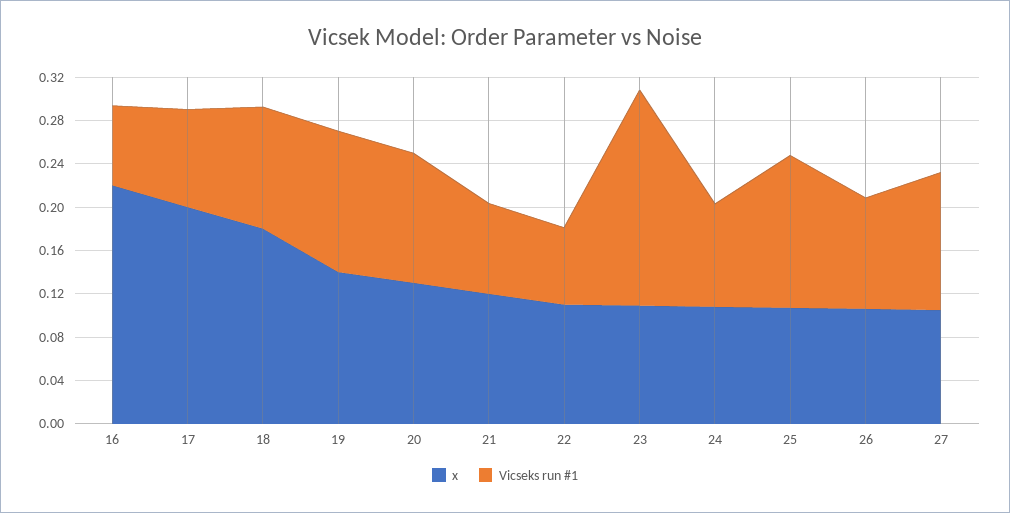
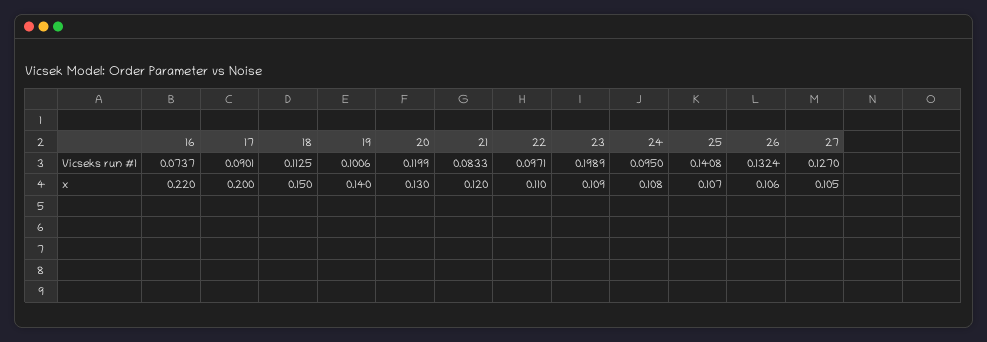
  {
    "x": {
      "16": 0.22,
      "17": 0.2,
-     "18": 0.18,
+     "18": 0.15,
      "19": 0.14,
      "20": 0.13,
      "21": 0.12,
      "22": 0.11,
      "23": 0.109,
      "24": 0.108,
      "25": 0.107,
      "26": 0.106,
      "27": 0.105
    },
    "Vicseks run #1": {
      "16": 0.0737,
      "17": 0.0901,
      "18": 0.1125,
-     "19": 0.13,
+     "19": 0.1006,
      "20": 0.1199,
      "21": 0.0833,
-     "22": 0.07,
+     "22": 0.0971,
      "23": 0.1989,
      "24": 0.095,
      "25": 0.1408,
-     "26": 0.1,
+     "26": 0.1324,
      "27": 0.127
    }
  }

